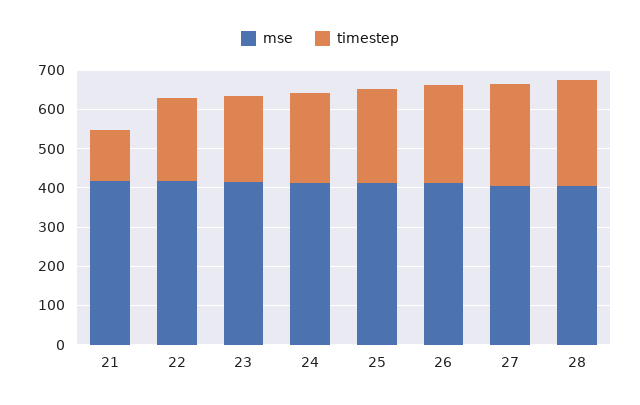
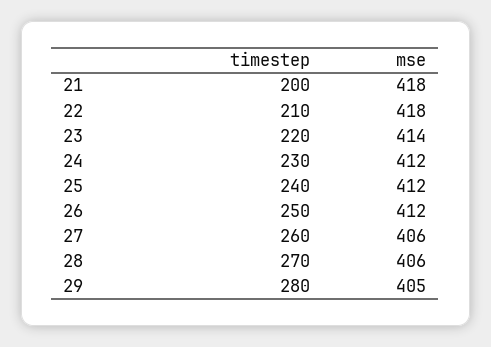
  {
    "mse": {
      "21": 418,
      "22": 418,
      "23": 414,
      "24": 412,
      "25": 412,
      "26": 412,
      "27": 406,
-     "28": 406
+     "28": 406,
+     "29": 405
    },
    "timestep": {
-     "21": 125,
+     "21": 200,
      "22": 210,
      "23": 220,
      "24": 230,
      "25": 240,
      "26": 250,
      "27": 260,
-     "28": 270
+     "28": 270,
+     "29": 280
    }
  }

